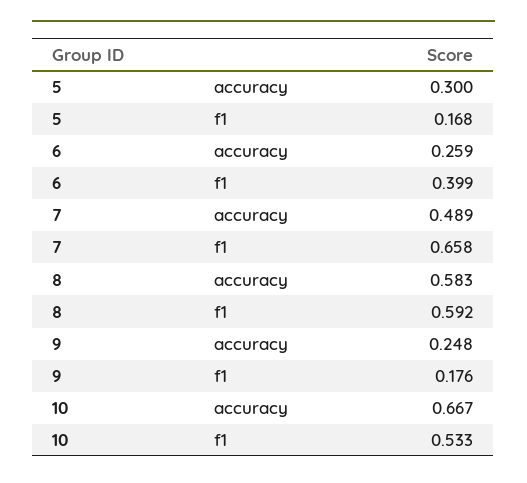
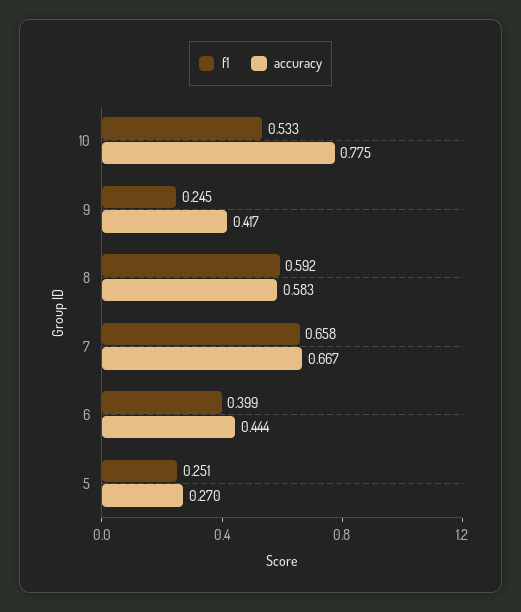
  {
    "accuracy": {
-     "5": 0.3,
+     "5": 0.27,
-     "6": 0.259,
+     "6": 0.444,
-     "7": 0.489,
+     "7": 0.667,
      "8": 0.583,
-     "9": 0.248,
+     "9": 0.417,
-     "10": 0.667
+     "10": 0.775
    },
    "f1": {
-     "5": 0.168,
+     "5": 0.251,
      "6": 0.399,
      "7": 0.658,
      "8": 0.592,
-     "9": 0.176,
+     "9": 0.245,
      "10": 0.533
    }
  }

